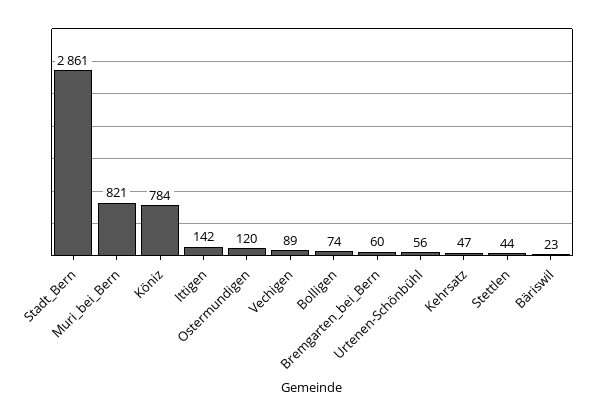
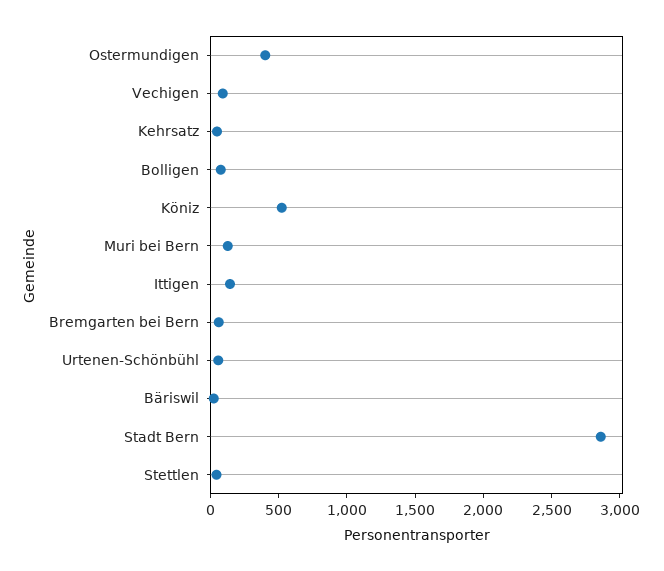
  {
    "Stadt_Bern": 2861,
-   "Muri_bei_Bern": 821,
+   "Muri_bei_Bern": 100,
-   "Köniz": 784,
+   "Köniz": 500,
    "Ittigen": 142,
-   "Ostermundigen": 120,
+   "Ostermundigen": 400,
    "Vechigen": 89,
    "Bolligen": 74,
    "Bremgarten_bei_Bern": 60,
    "Urtenen-Schönbühl": 56,
    "Kehrsatz": 47,
    "Stettlen": 44,
    "Bäriswil": 23
  }

